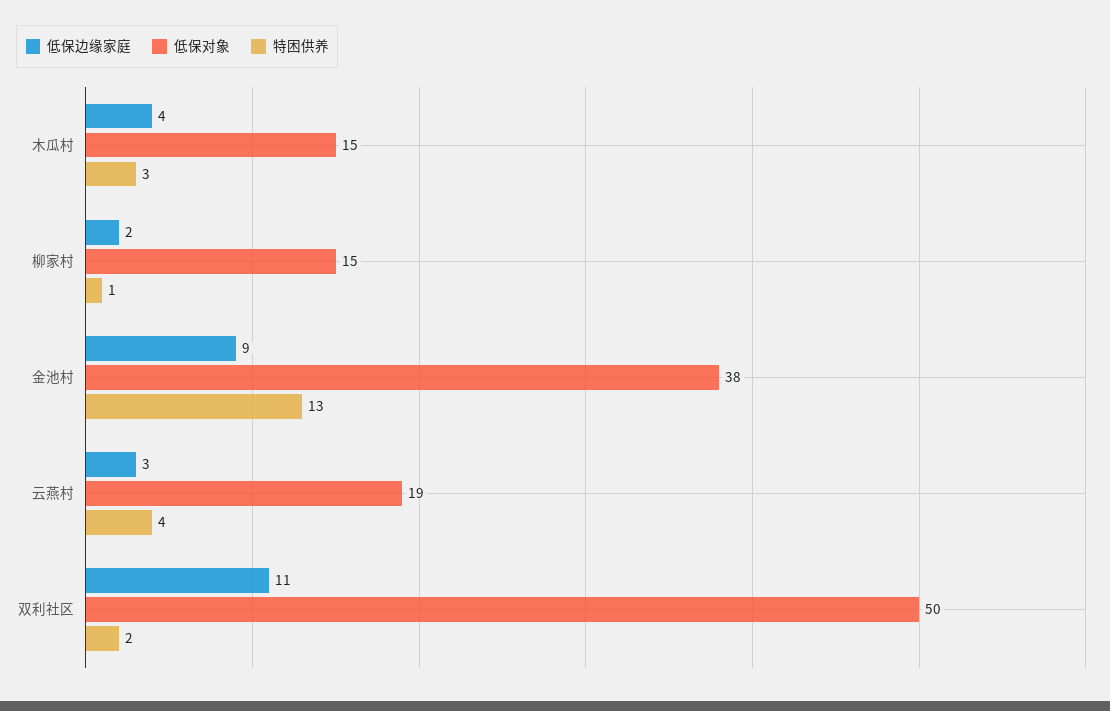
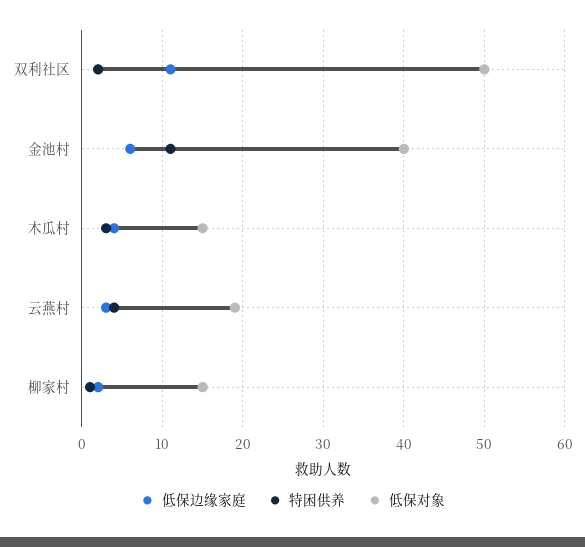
  {
    "低保边缘家庭": {
      "木瓜村": 4,
      "柳家村": 2,
-     "金池村": 9,
+     "金池村": 6,
      "云燕村": 3,
      "双利社区": 11
    },
    "低保对象": {
      "木瓜村": 15,
      "柳家村": 15,
-     "金池村": 38,
+     "金池村": 40,
      "云燕村": 19,
      "双利社区": 50
    },
    "特困供养": {
      "木瓜村": 3,
      "柳家村": 1,
-     "金池村": 13,
+     "金池村": 11,
      "云燕村": 4,
      "双利社区": 2
    }
  }

